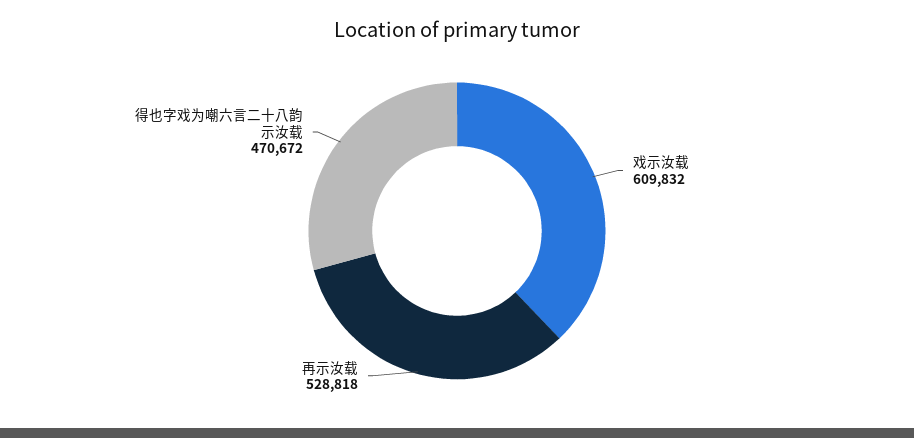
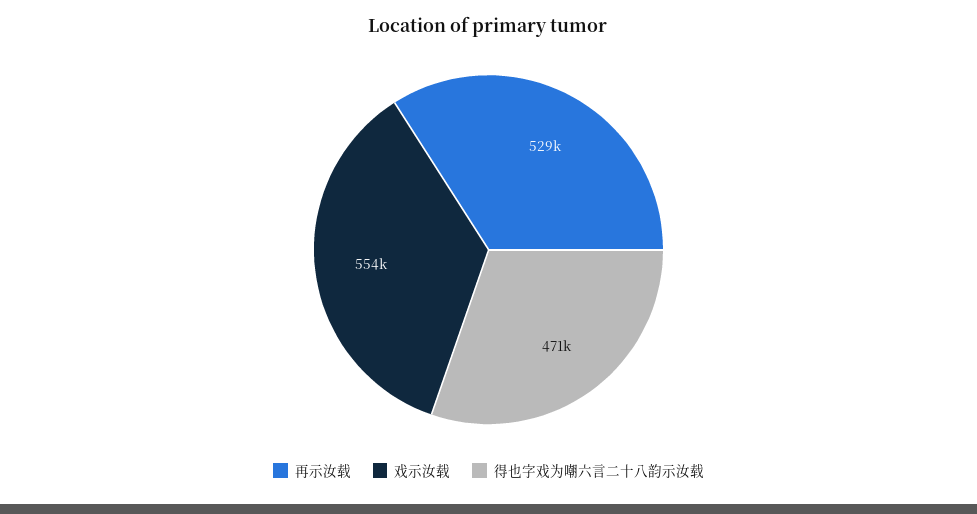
  {
-   "戏示汝载": 609832,
+   "戏示汝载": 554000,
    "再示汝载": 528818,
    "得也字戏为嘲六言二十八韵示汝载": 470672
  }

